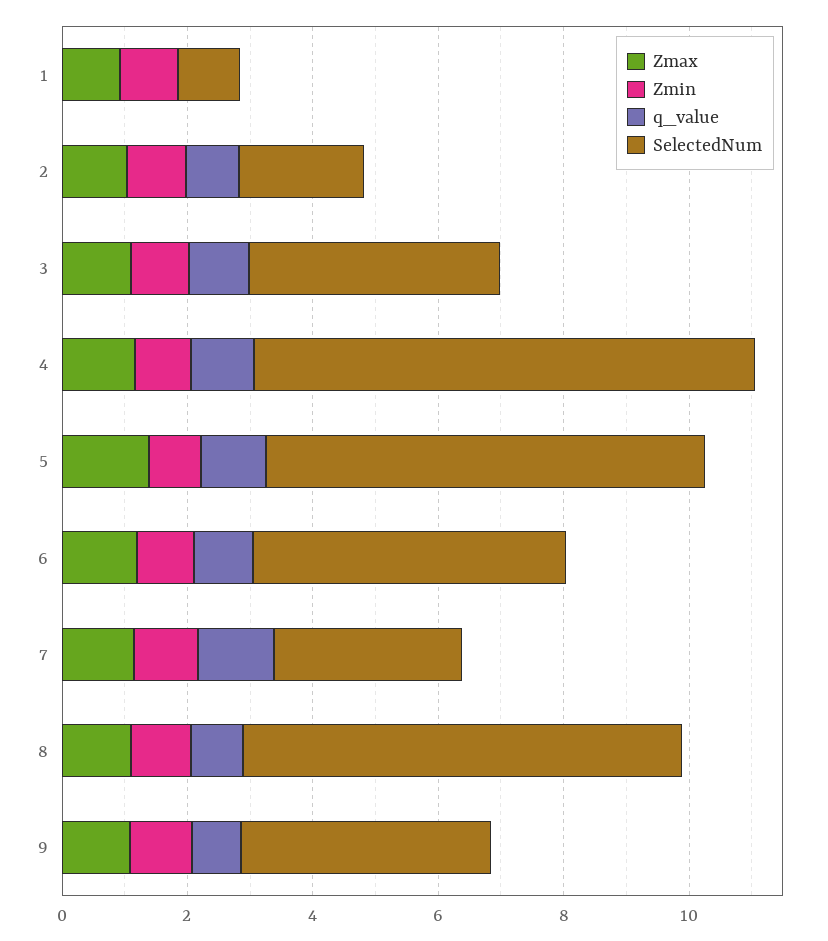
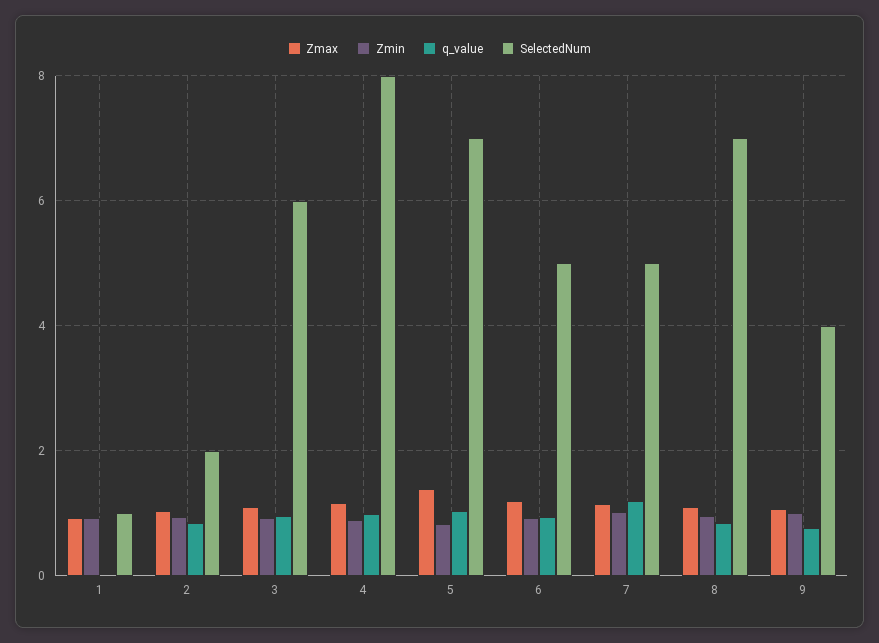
  {
    "Zmax": {
      "1": 1,
      "2": 1,
      "3": 1,
      "4": 1.2,
      "5": 1.4,
      "6": 1.2,
      "7": 1.2,
      "8": 1,
      "9": 1
    },
    "Zmin": {
      "1": 1,
      "2": 1,
      "3": 1,
      "4": 0.8,
      "5": 0.8,
      "6": 1,
      "7": 1,
      "8": 1,
      "9": 1
    },
    "q_value": {
      "1": 0,
      "2": 0.8,
      "3": 1,
      "4": 1,
      "5": 1,
      "6": 1,
      "7": 1.2,
      "8": 0.8,
      "9": 0.8
    },
    "SelectedNum": {
      "1": 1,
      "2": 2,
-     "3": 4,
+     "3": 6,
      "4": 8,
      "5": 7,
      "6": 5,
-     "7": 3,
+     "7": 5,
      "8": 7,
      "9": 4
    }
  }

